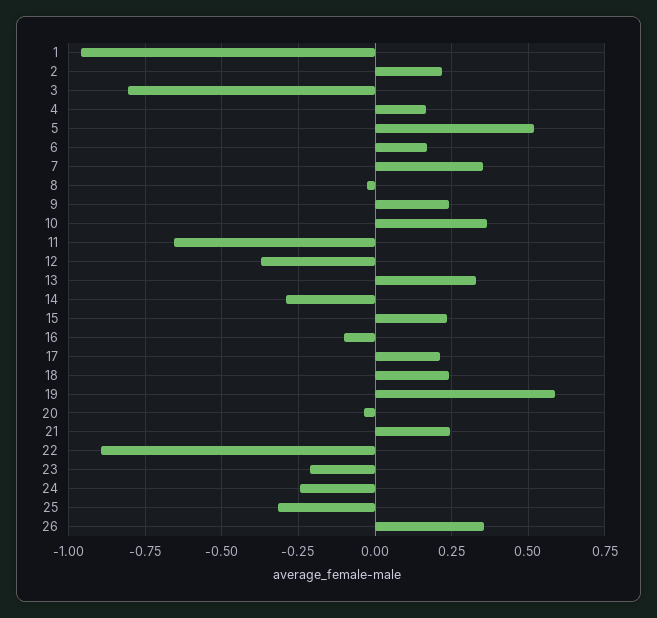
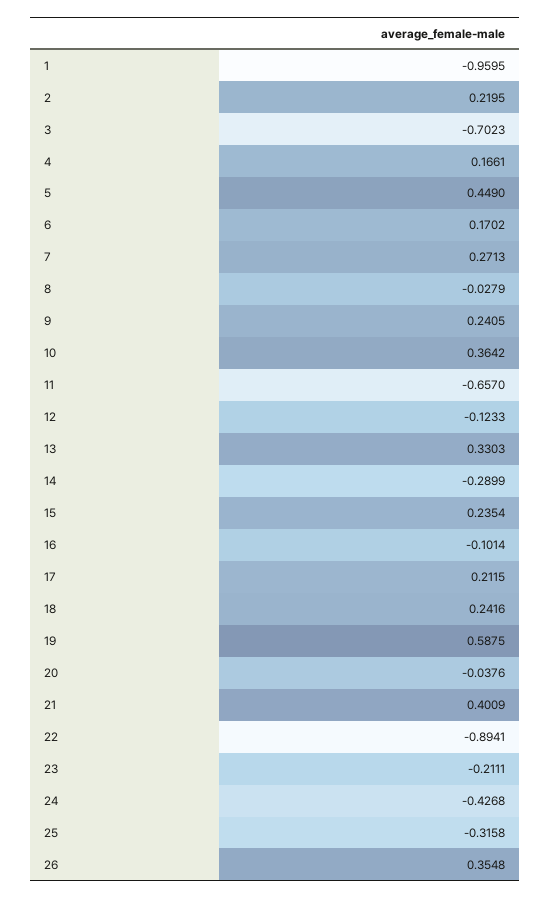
  {
    "1": -0.9595,
    "2": 0.2195,
-   "3": -0.8,
+   "3": -0.7023,
    "4": 0.1661,
-   "5": 0.525,
+   "5": 0.449,
    "6": 0.1702,
-   "7": 0.35,
+   "7": 0.2713,
    "8": -0.0279,
    "9": 0.2405,
    "10": 0.3642,
    "11": -0.657,
-   "12": -0.375,
+   "12": -0.1233,
    "13": 0.3303,
    "14": -0.2899,
    "15": 0.2354,
    "16": -0.1014,
    "17": 0.2115,
    "18": 0.2416,
    "19": 0.5875,
    "20": -0.0376,
-   "21": 0.25,
+   "21": 0.4009,
    "22": -0.8941,
    "23": -0.2111,
-   "24": -0.25,
+   "24": -0.4268,
    "25": -0.3158,
    "26": 0.3548
  }

